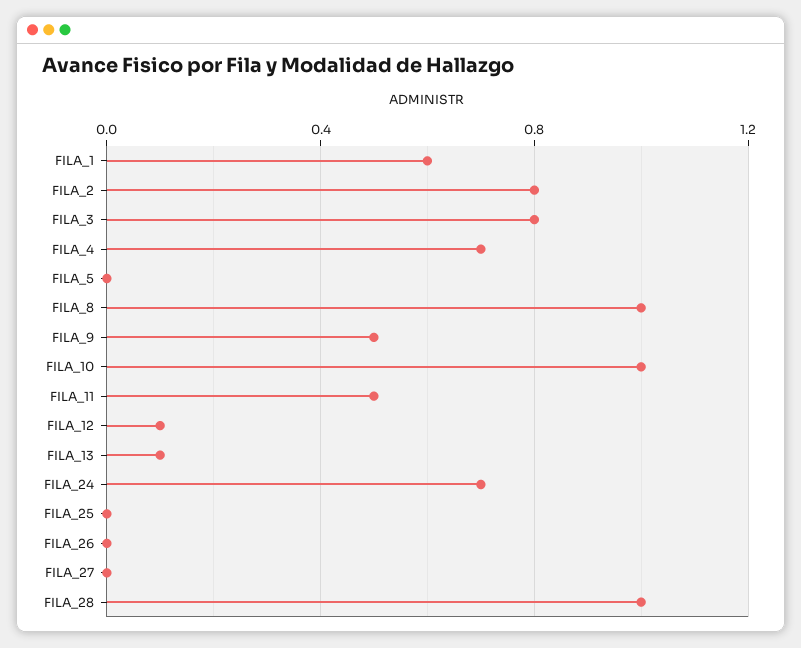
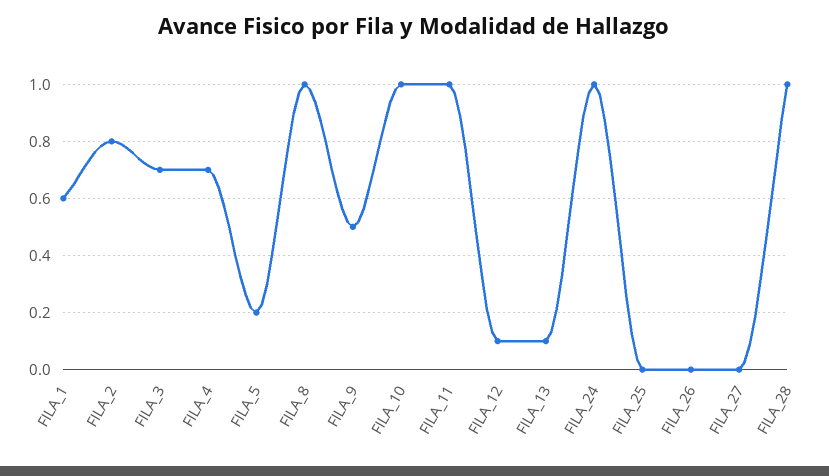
  {
    "FILA_1": 0.6,
    "FILA_2": 0.8,
-   "FILA_3": 0.8,
+   "FILA_3": 0.7,
    "FILA_4": 0.7,
-   "FILA_5": 0,
+   "FILA_5": 0.2,
    "FILA_8": 1,
    "FILA_9": 0.5,
    "FILA_10": 1,
-   "FILA_11": 0.5,
+   "FILA_11": 1,
    "FILA_12": 0.1,
    "FILA_13": 0.1,
-   "FILA_24": 0.7,
+   "FILA_24": 1,
    "FILA_25": 0,
    "FILA_26": 0,
    "FILA_27": 0,
    "FILA_28": 1
  }

